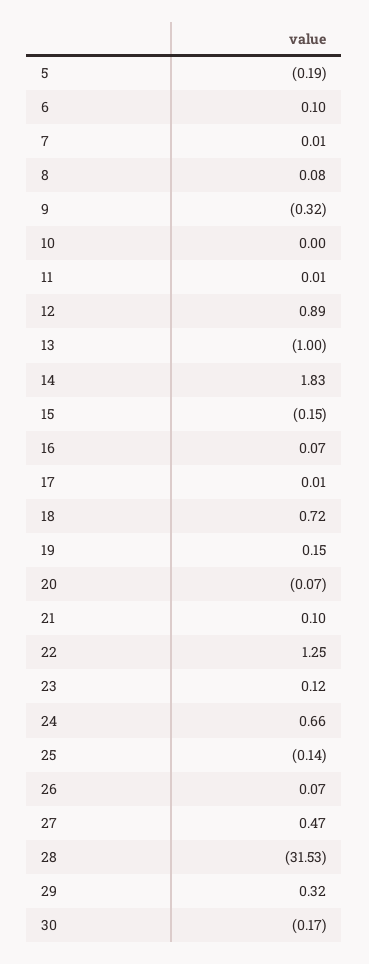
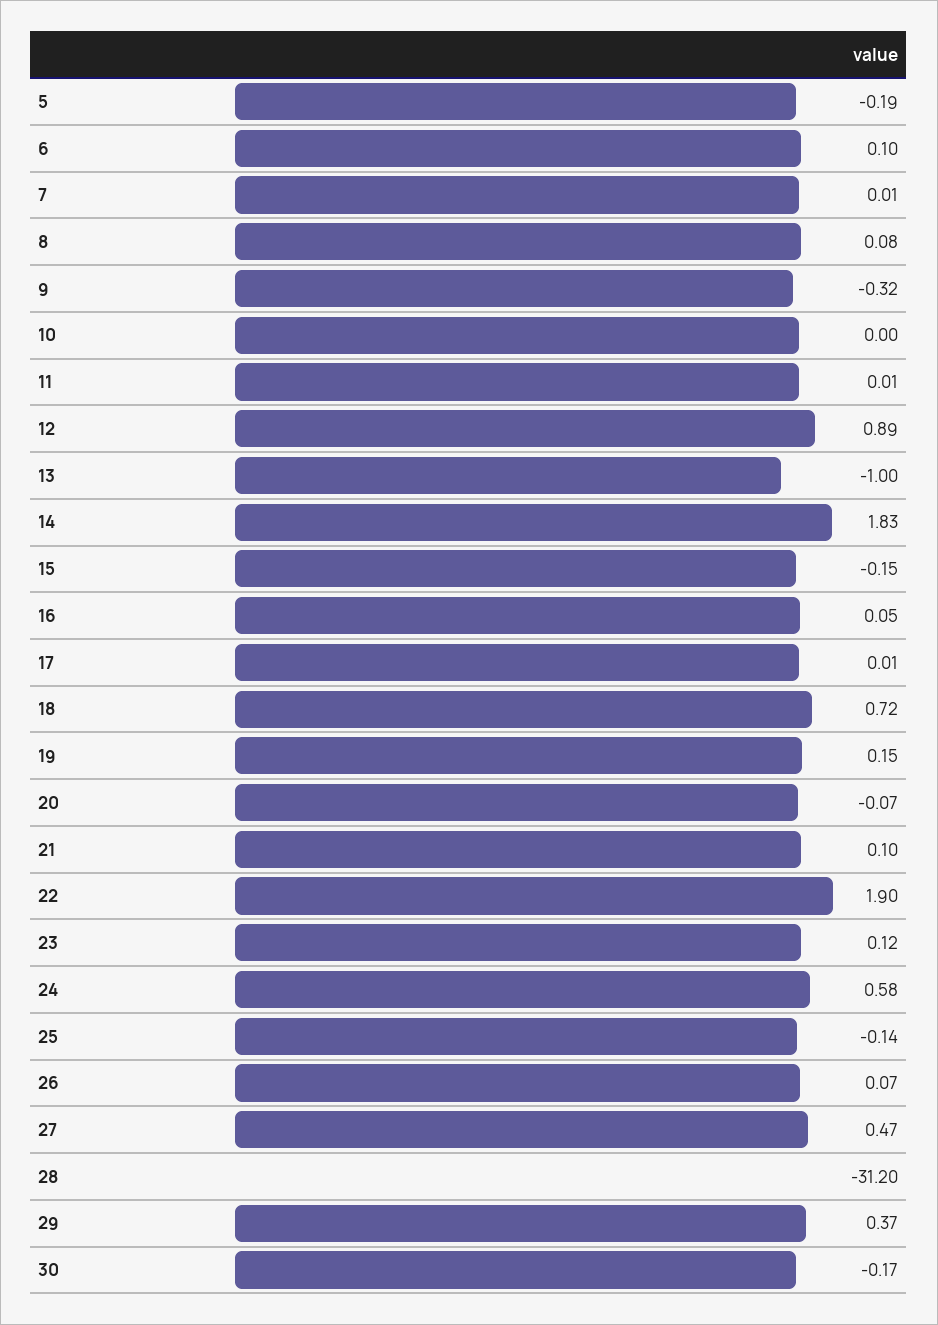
  {
    "5": -0.19,
    "6": 0.1,
    "7": 0.01,
    "8": 0.08,
    "9": -0.32,
    "10": 0,
    "11": 0.01,
    "12": 0.89,
    "13": -1,
    "14": 1.83,
    "15": -0.15,
-   "16": 0.07,
+   "16": 0.05,
    "17": 0.01,
    "18": 0.72,
    "19": 0.15,
    "20": -0.07,
    "21": 0.1,
-   "22": 1.25,
+   "22": 1.9,
    "23": 0.12,
-   "24": 0.66,
+   "24": 0.58,
    "25": -0.14,
    "26": 0.07,
    "27": 0.47,
-   "28": -31.53,
+   "28": -31.2,
-   "29": 0.32,
+   "29": 0.37,
    "30": -0.17
  }

